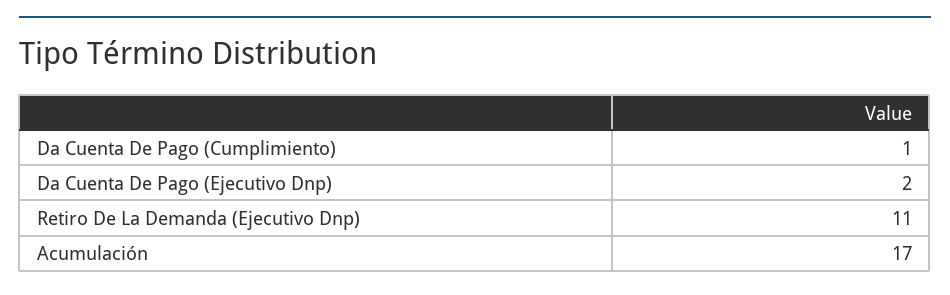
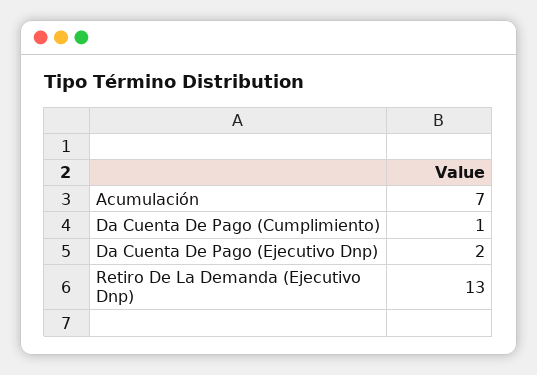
  {
    "Da Cuenta De Pago (Cumplimiento)": 1,
    "Da Cuenta De Pago (Ejecutivo Dnp)": 2,
-   "Retiro De La Demanda (Ejecutivo Dnp)": 11,
+   "Retiro De La Demanda (Ejecutivo Dnp)": 13,
-   "Acumulación": 17
+   "Acumulación": 7
  }

